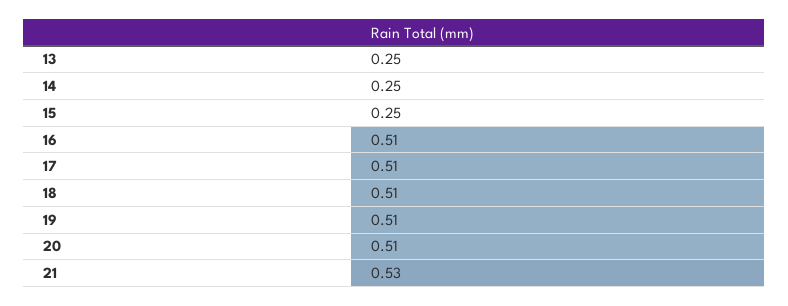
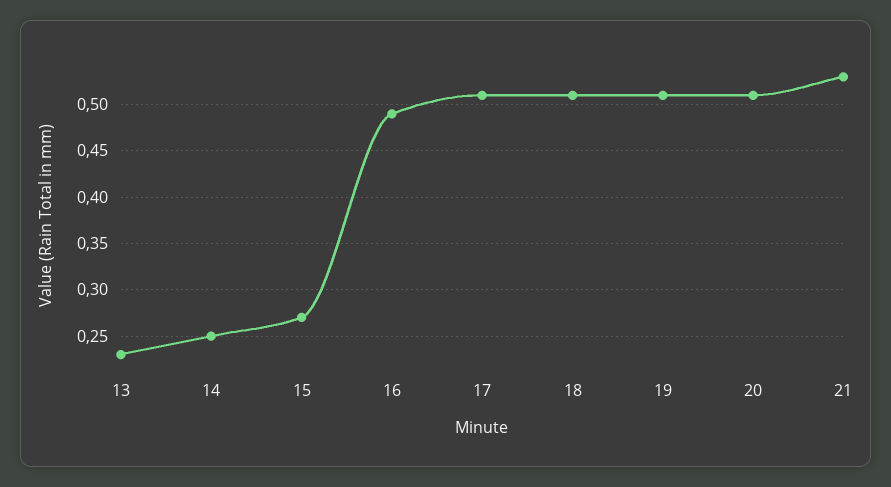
  {
-   "13": 0.25,
+   "13": 0.23,
    "14": 0.25,
-   "15": 0.25,
+   "15": 0.27,
-   "16": 0.51,
+   "16": 0.49,
    "17": 0.51,
    "18": 0.51,
    "19": 0.51,
    "20": 0.51,
    "21": 0.53
  }

